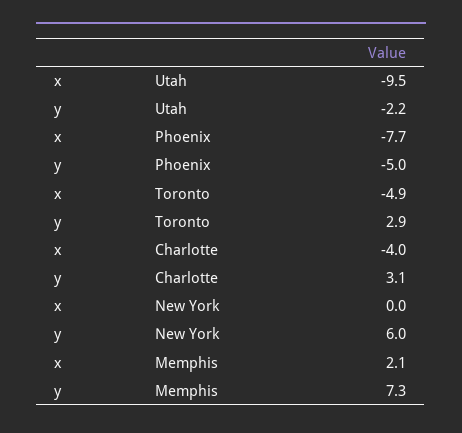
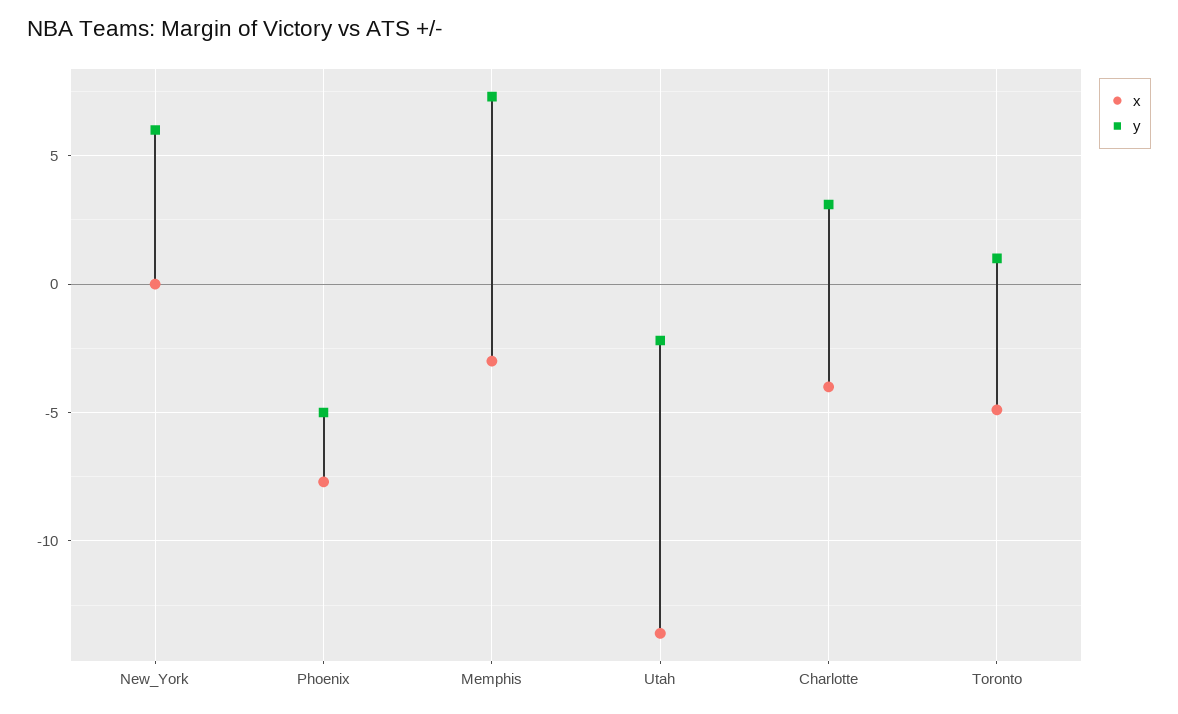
  {
    "x": {
-     "Utah": -9.5,
+     "Utah": -13.5,
      "Phoenix": -7.7,
      "Toronto": -4.9,
      "Charlotte": -4,
      "New York": 0,
-     "Memphis": 2.1
+     "Memphis": -3
    },
    "y": {
      "Utah": -2.2,
      "Phoenix": -5,
-     "Toronto": 2.9,
+     "Toronto": 1,
      "Charlotte": 3.1,
      "New York": 6,
      "Memphis": 7.3
    }
  }

